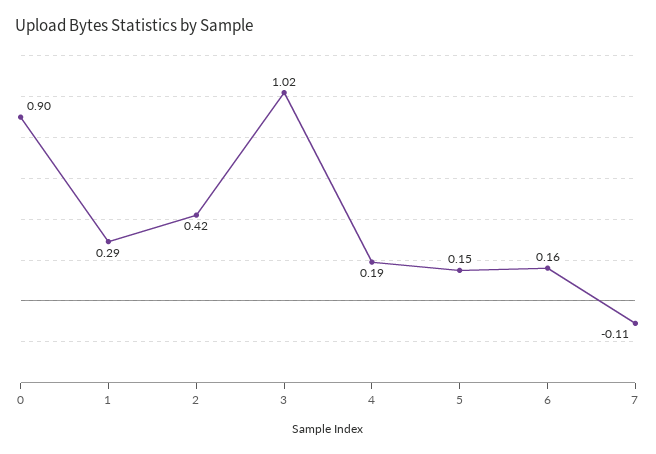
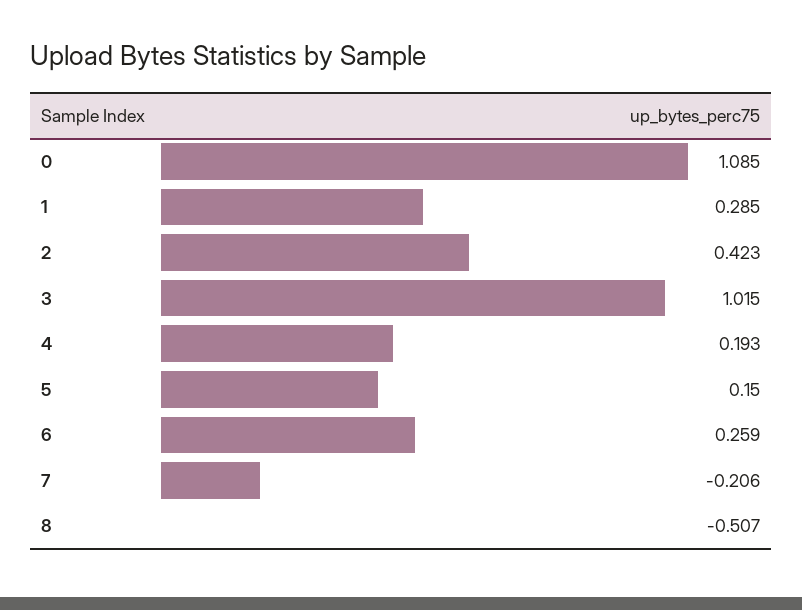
  {
-   "0": 0.9,
+   "0": 1.085,
    "1": 0.285,
    "2": 0.423,
    "3": 1.015,
    "4": 0.193,
    "5": 0.15,
-   "6": 0.16,
+   "6": 0.259,
-   "7": -0.11
+   "7": -0.206,
+   "8": -0.507
  }

